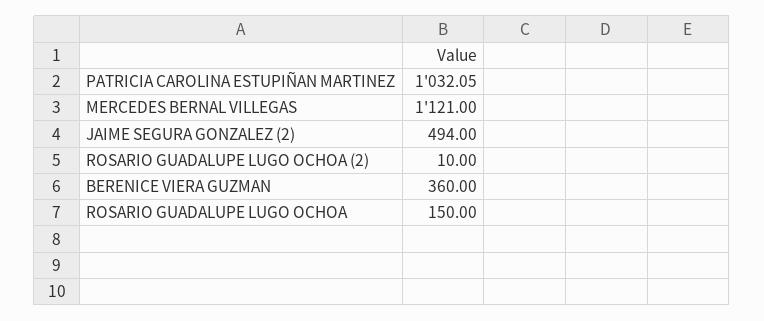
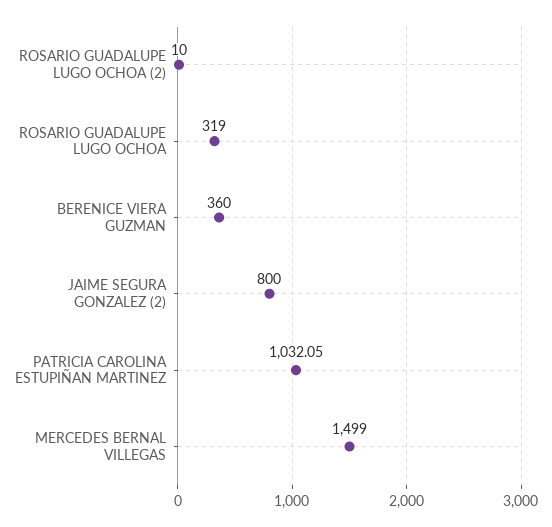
  {
    "PATRICIA CAROLINA ESTUPIÑAN MARTINEZ": 1032.05,
-   "MERCEDES BERNAL VILLEGAS": 1121,
+   "MERCEDES BERNAL VILLEGAS": 1499,
-   "JAIME SEGURA GONZALEZ (2)": 494,
+   "JAIME SEGURA GONZALEZ (2)": 800,
    "ROSARIO GUADALUPE LUGO OCHOA (2)": 10,
    "BERENICE VIERA GUZMAN": 360,
-   "ROSARIO GUADALUPE LUGO OCHOA": 150
+   "ROSARIO GUADALUPE LUGO OCHOA": 319
  }

